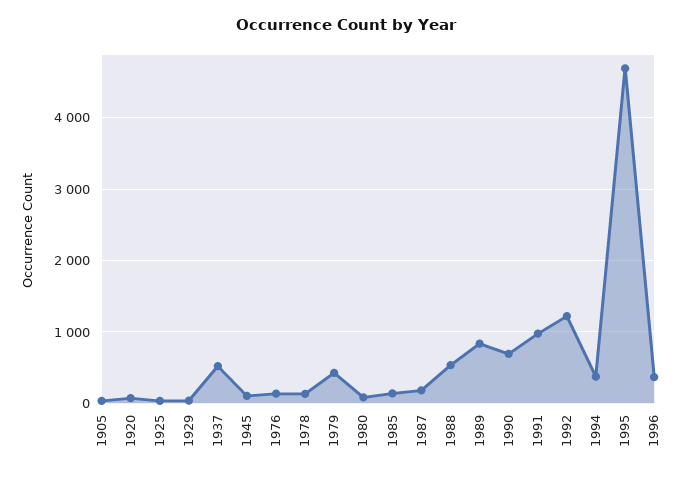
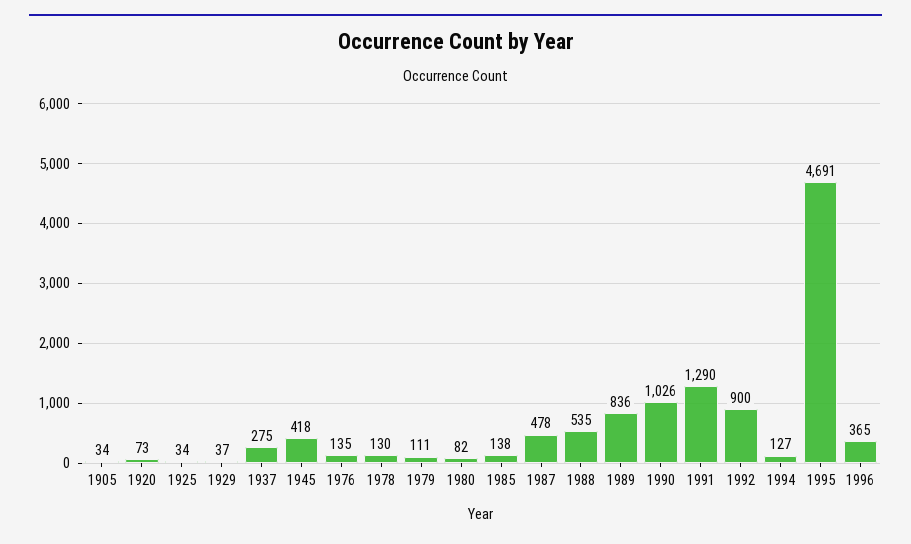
  {
    "1905": 34,
    "1920": 73,
    "1925": 34,
    "1929": 37,
-   "1937": 500,
+   "1937": 275,
-   "1945": 100,
+   "1945": 418,
    "1976": 135,
    "1978": 130,
-   "1979": 400,
+   "1979": 111,
    "1980": 82,
    "1985": 138,
-   "1987": 200,
+   "1987": 478,
    "1988": 535,
    "1989": 836,
-   "1990": 700,
+   "1990": 1026,
-   "1991": 1000,
+   "1991": 1290,
-   "1992": 1200,
+   "1992": 900,
-   "1994": 400,
+   "1994": 127,
    "1995": 4691,
    "1996": 365
  }

